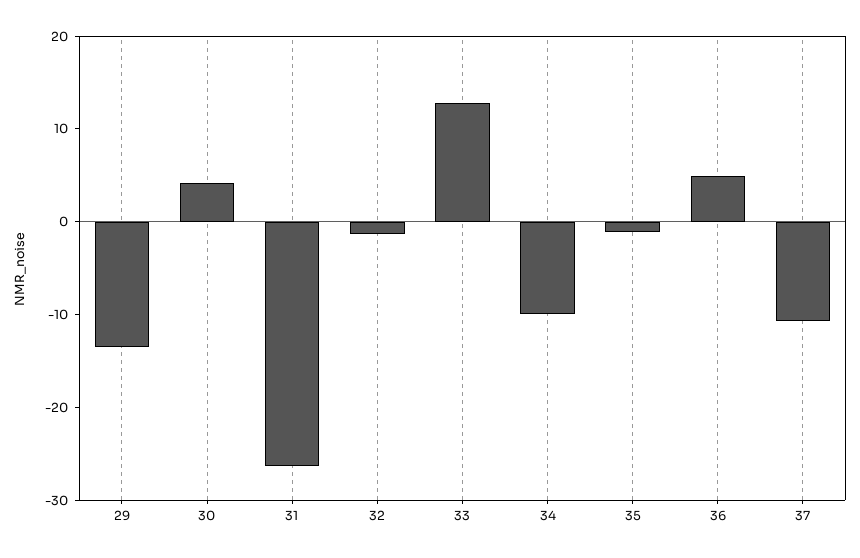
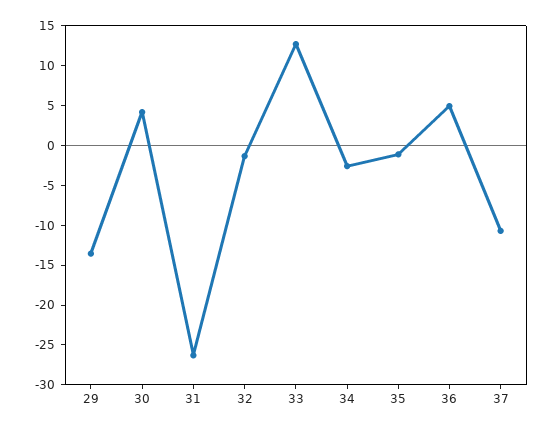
  {
    "29": -14,
    "30": 4,
    "31": -26,
    "32": -2,
    "33": 12,
-   "34": -10,
+   "34": -2.5,
    "35": -2,
    "36": 4,
    "37": -10
  }

